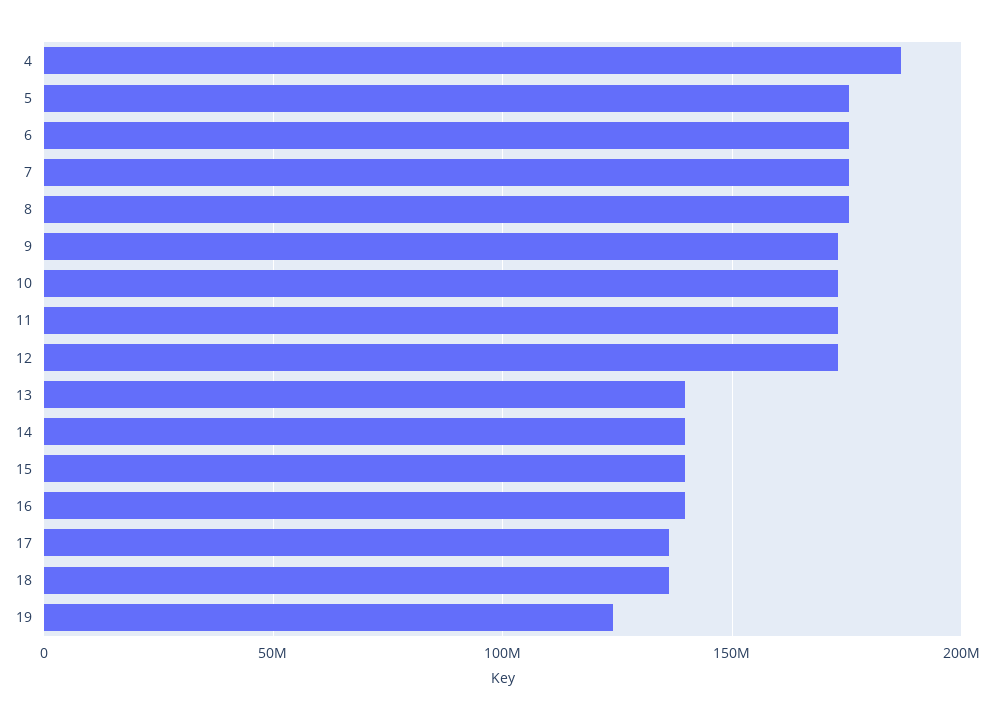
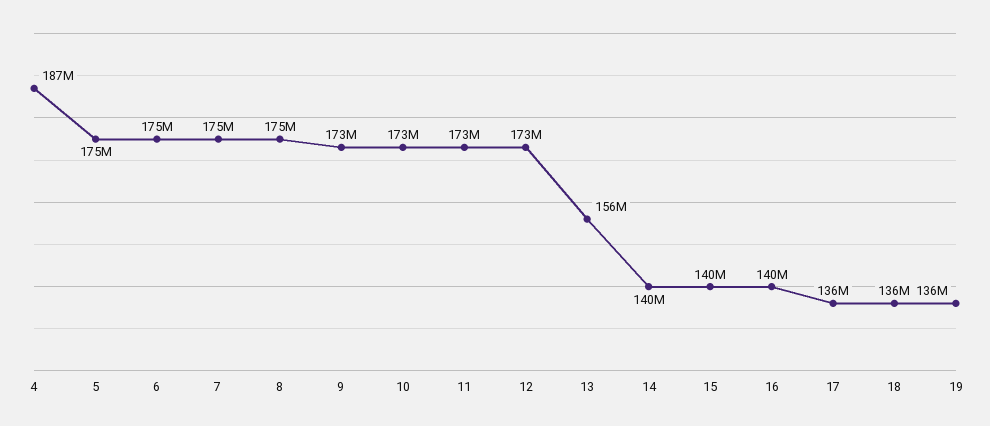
  {
    "4": 187000000,
    "5": 175000000,
    "6": 175000000,
    "7": 175000000,
    "8": 175000000,
    "9": 173000000,
    "10": 173000000,
    "11": 173000000,
    "12": 173000000,
-   "13": 140000000,
+   "13": 156000000,
    "14": 140000000,
    "15": 140000000,
    "16": 140000000,
    "17": 136000000,
    "18": 136000000,
-   "19": 125000000
+   "19": 136000000
  }

